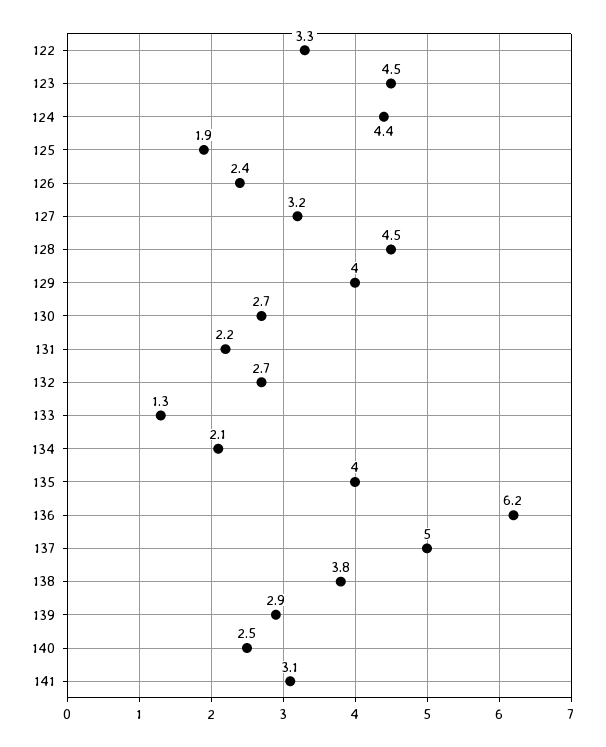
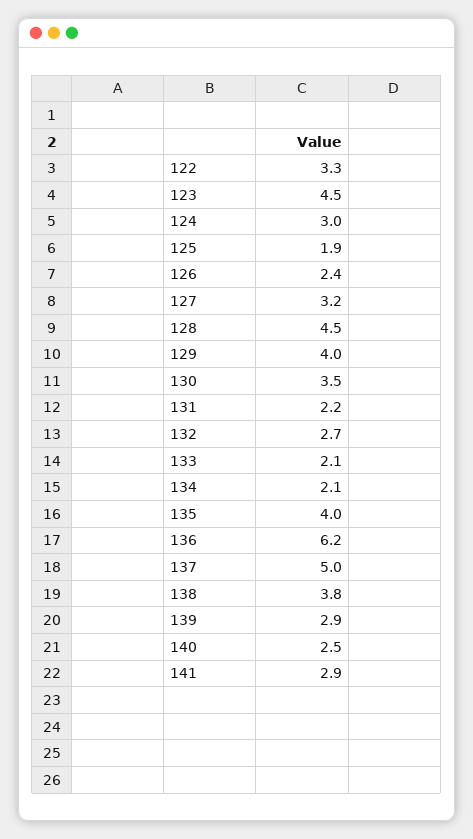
  {
    "122": 3.3,
    "123": 4.5,
-   "124": 4.4,
+   "124": 3,
    "125": 1.9,
    "126": 2.4,
    "127": 3.2,
    "128": 4.5,
    "129": 4,
-   "130": 2.7,
+   "130": 3.5,
    "131": 2.2,
    "132": 2.7,
-   "133": 1.3,
+   "133": 2.1,
    "134": 2.1,
    "135": 4,
    "136": 6.2,
    "137": 5,
    "138": 3.8,
    "139": 2.9,
    "140": 2.5,
-   "141": 3.1
+   "141": 2.9
  }

